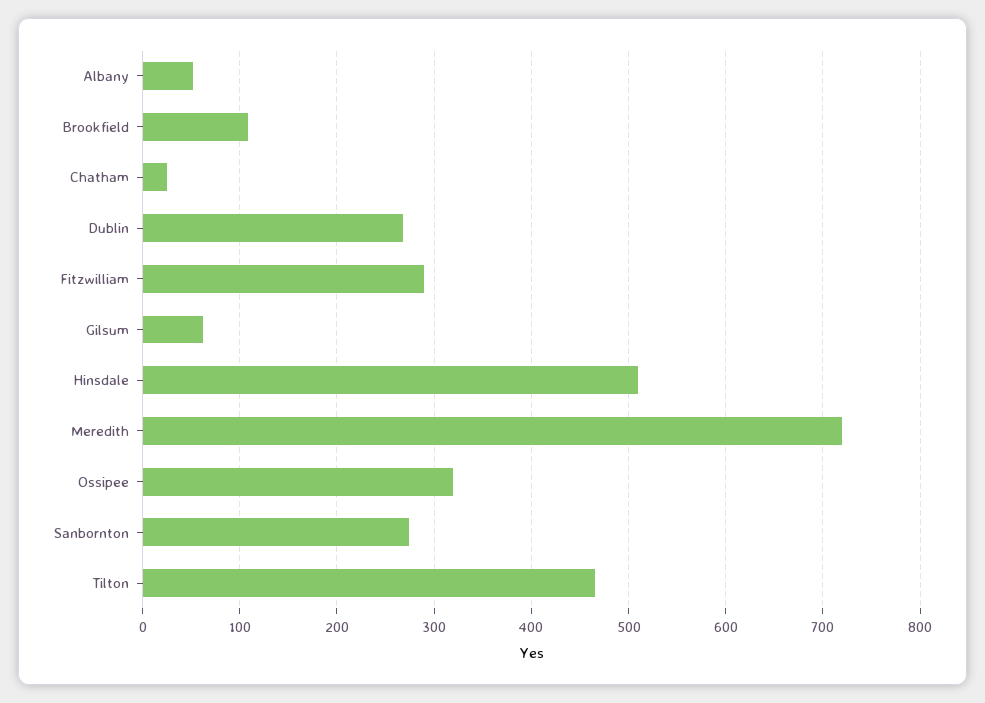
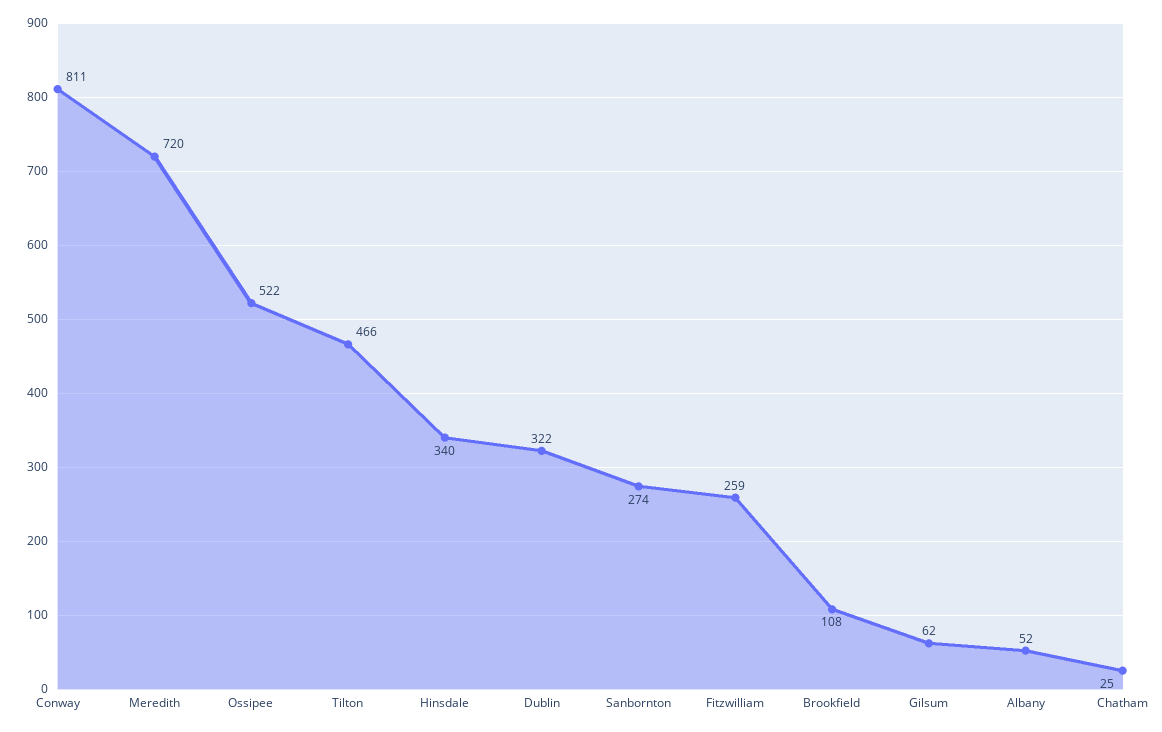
  {
    "Albany": 52,
    "Brookfield": 108,
    "Chatham": 25,
-   "Dublin": 270,
+   "Dublin": 322,
-   "Fitzwilliam": 290,
+   "Fitzwilliam": 259,
    "Gilsum": 62,
-   "Hinsdale": 510,
+   "Hinsdale": 340,
    "Meredith": 720,
-   "Ossipee": 320,
+   "Ossipee": 522,
    "Sanbornton": 274,
-   "Tilton": 466
+   "Tilton": 466,
+   "Conway": 811
  }

